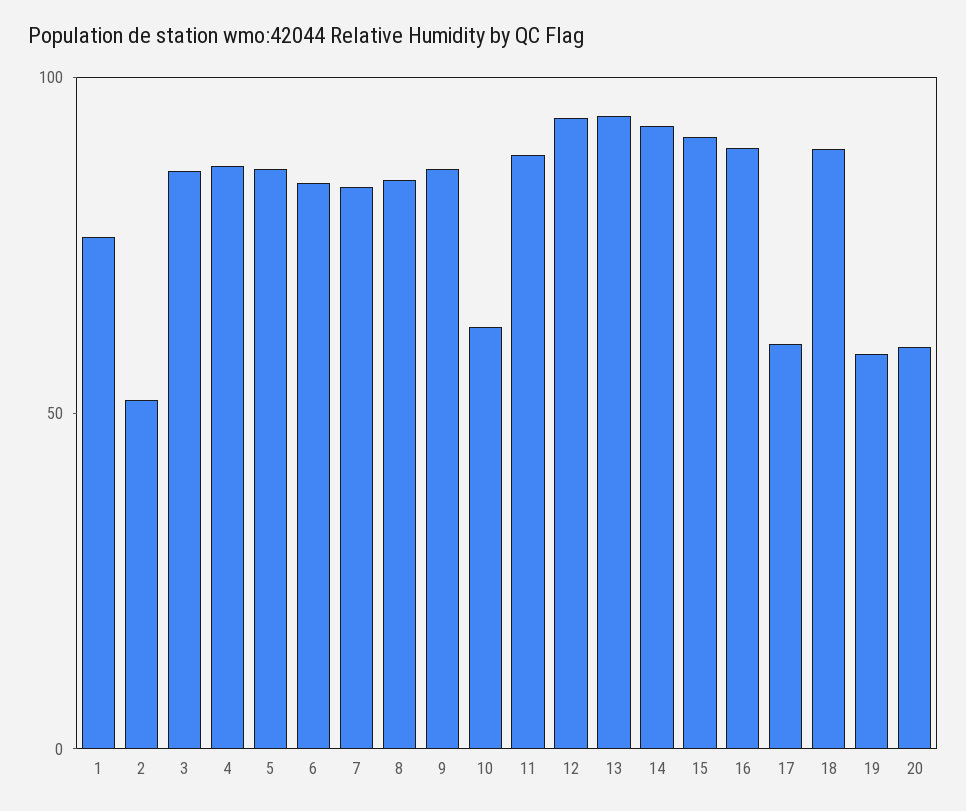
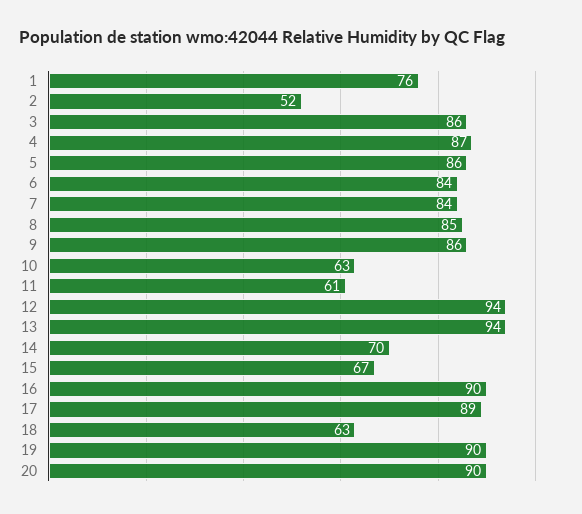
  {
    "1": 76,
    "2": 52,
    "3": 86,
    "4": 87,
    "5": 86,
    "6": 84,
    "7": 84,
    "8": 85,
    "9": 86,
    "10": 63,
-   "11": 90,
+   "11": 61,
    "12": 94,
    "13": 94,
-   "14": 90,
+   "14": 70,
-   "15": 90,
+   "15": 67,
    "16": 90,
-   "17": 60,
+   "17": 89,
-   "18": 90,
+   "18": 63,
-   "19": 60,
+   "19": 90,
-   "20": 60
+   "20": 90
  }

